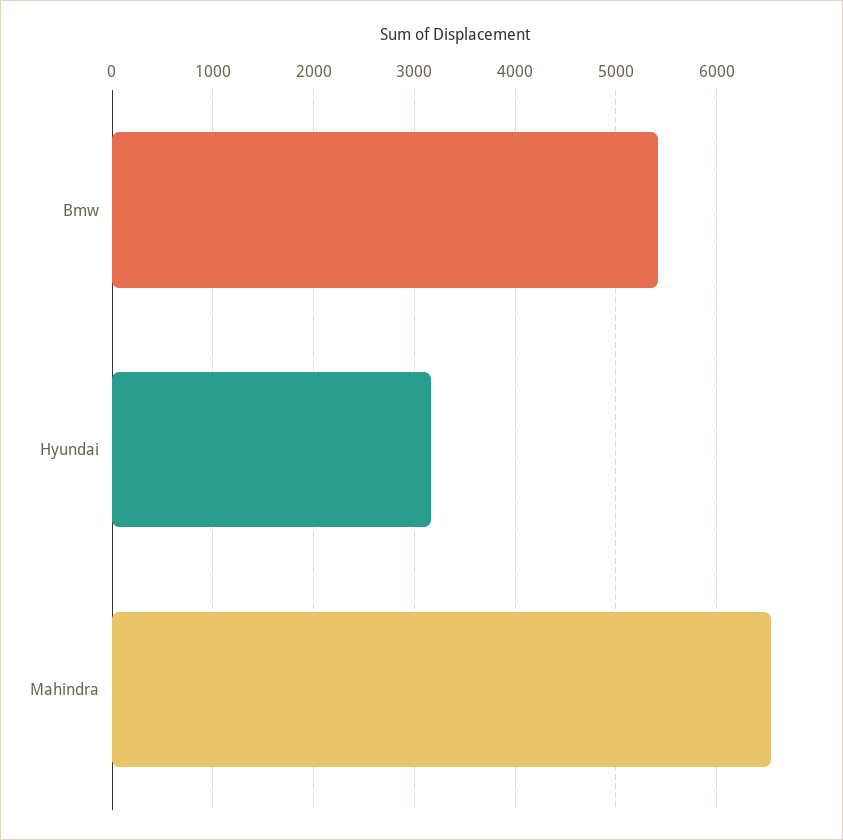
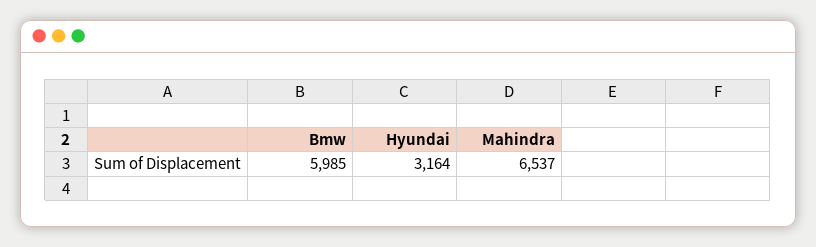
  {
-   "Bmw": 5400,
+   "Bmw": 5985,
    "Hyundai": 3164,
    "Mahindra": 6537
  }

